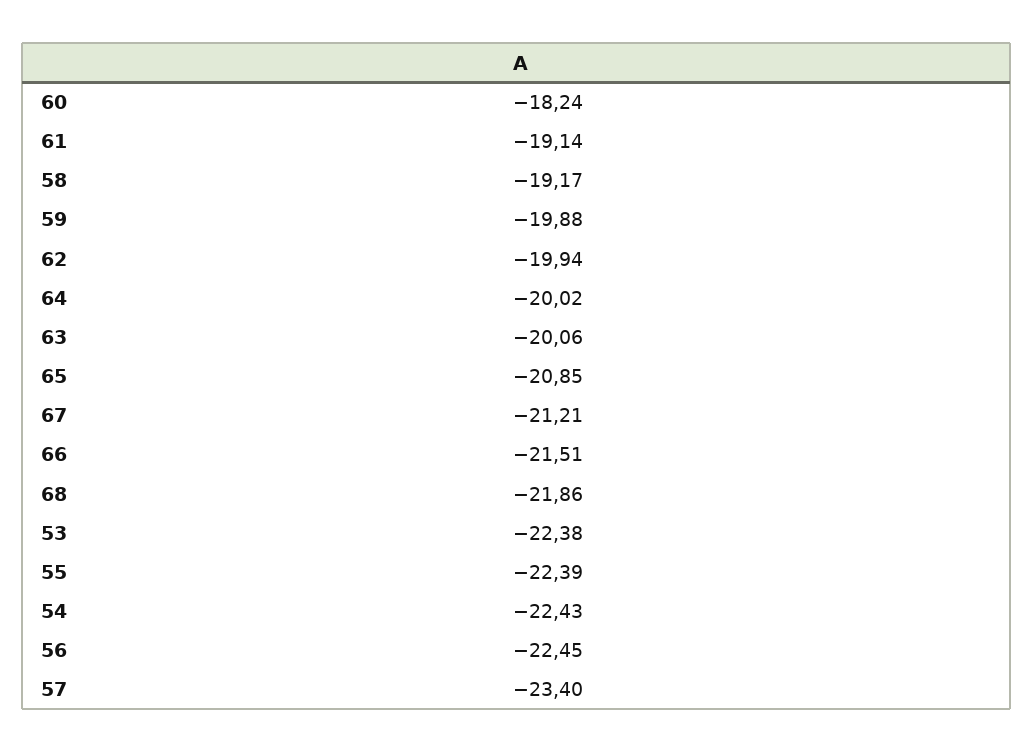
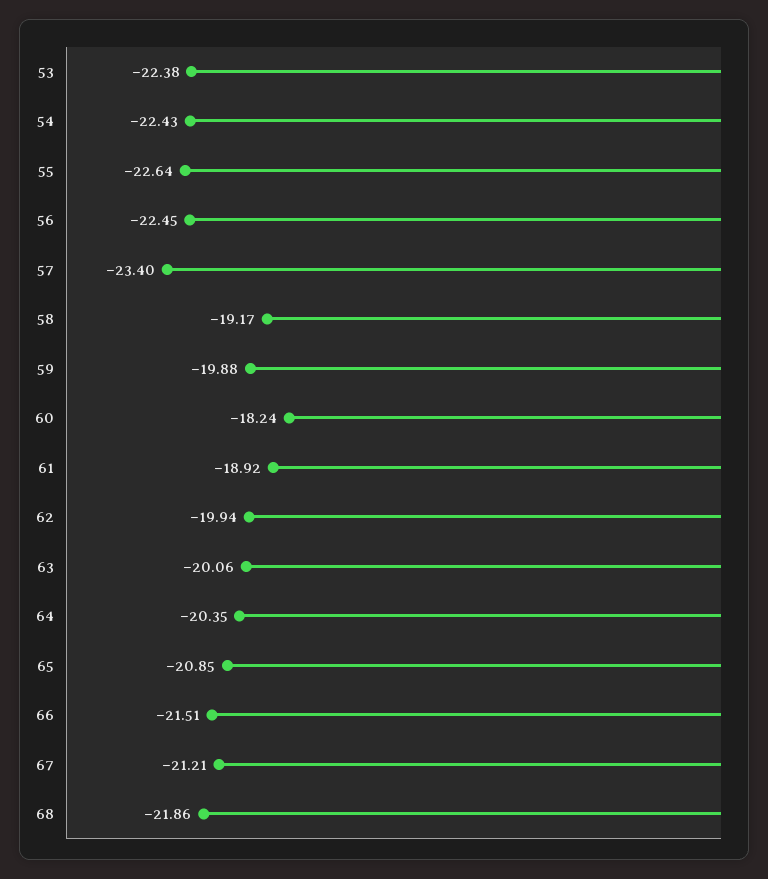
  {
    "60": -18.24,
-   "61": -19.14,
+   "61": -18.92,
    "58": -19.17,
    "59": -19.88,
    "62": -19.94,
-   "64": -20.02,
+   "64": -20.35,
    "63": -20.06,
    "65": -20.85,
    "67": -21.21,
    "66": -21.51,
    "68": -21.86,
    "53": -22.38,
-   "55": -22.39,
+   "55": -22.64,
    "54": -22.43,
    "56": -22.45,
    "57": -23.4
  }

